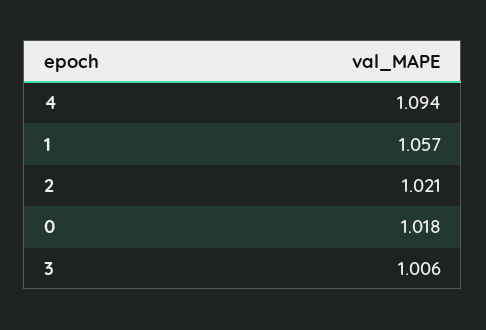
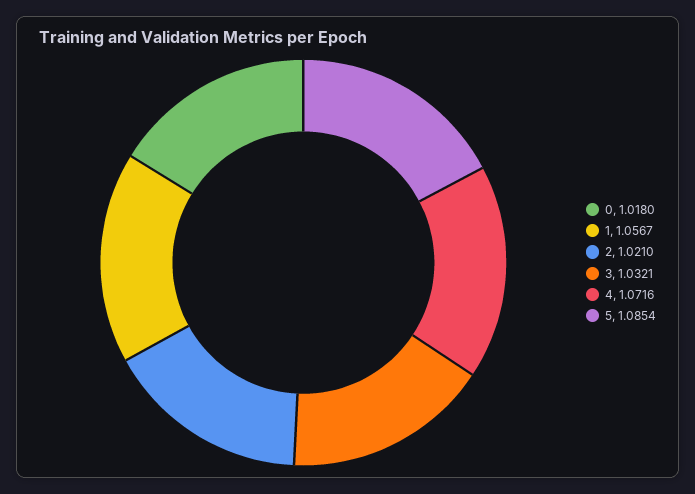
  {
-   "4": 1.094,
+   "4": 1.0716,
    "1": 1.0567,
    "2": 1.021,
    "0": 1.018,
-   "3": 1.006
+   "3": 1.0321,
+   "5": 1.0854
  }

